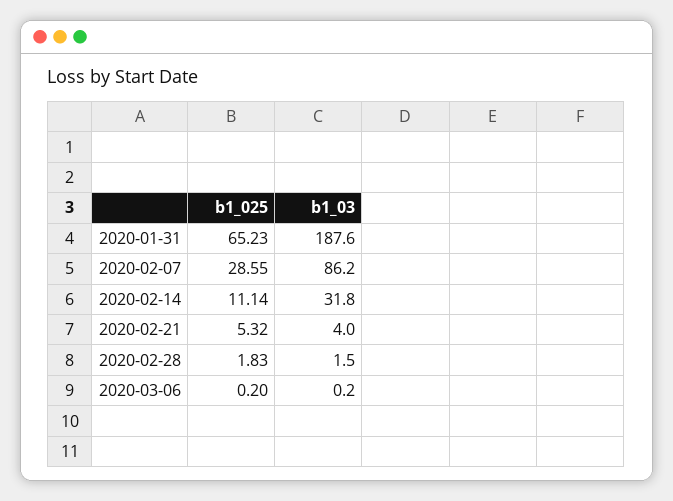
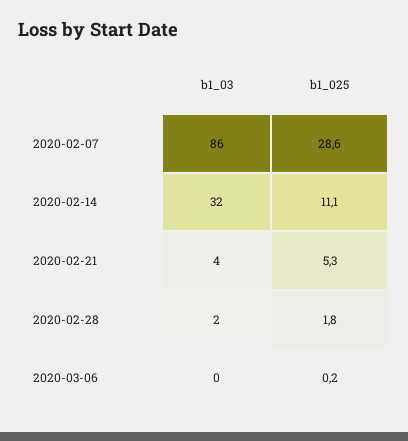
  {
    "b1_025": {
-     "2020-01-31": 65.23,
      "2020-02-07": 28.55,
      "2020-02-14": 11.14,
      "2020-02-21": 5.32,
      "2020-02-28": 1.83,
      "2020-03-06": 0.2
    },
    "b1_03": {
-     "2020-01-31": 187.6,
      "2020-02-07": 86.2,
      "2020-02-14": 31.8,
      "2020-02-21": 4,
      "2020-02-28": 1.5,
      "2020-03-06": 0.2
    }
  }

